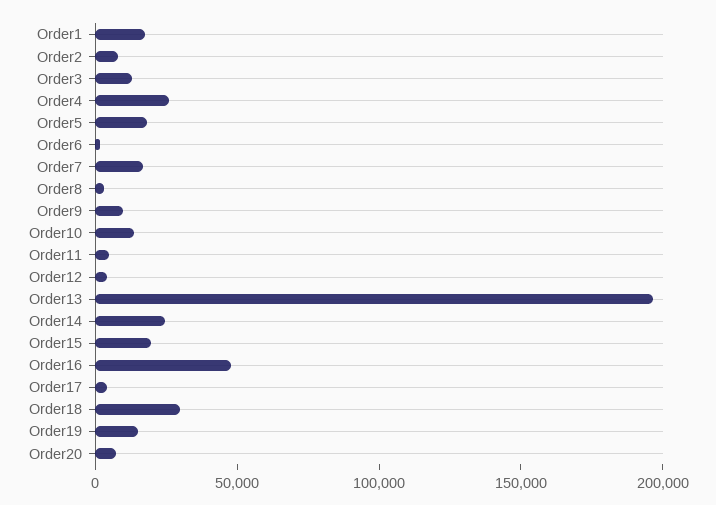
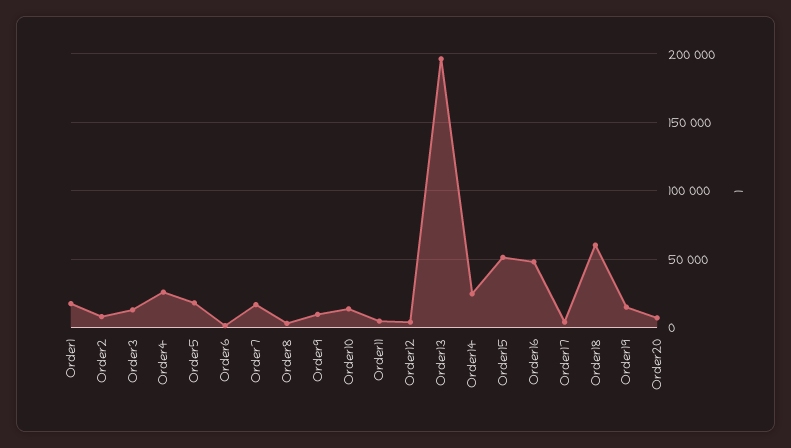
  {
    "Order1": 20000,
    "Order2": 10000,
    "Order3": 15000,
    "Order4": 25000,
    "Order5": 20000,
    "Order6": 0,
    "Order7": 15000,
    "Order8": 5000,
    "Order9": 10000,
    "Order10": 15000,
    "Order11": 5000,
    "Order12": 5000,
    "Order13": 195000,
    "Order14": 25000,
-   "Order15": 20000,
+   "Order15": 50000,
    "Order16": 50000,
    "Order17": 5000,
-   "Order18": 30000,
+   "Order18": 60000,
    "Order19": 15000,
    "Order20": 5000
  }

